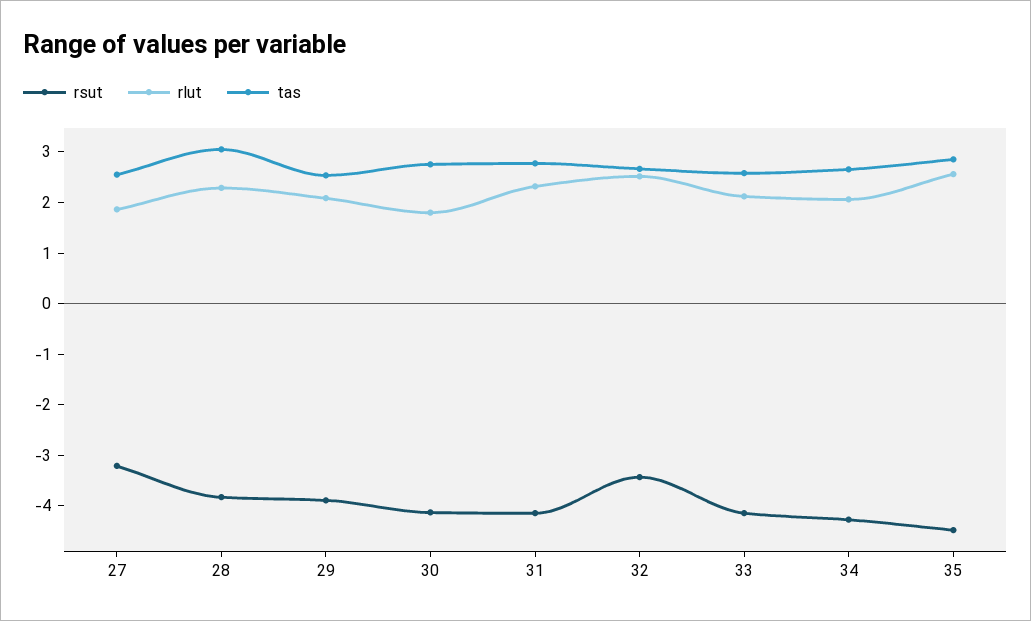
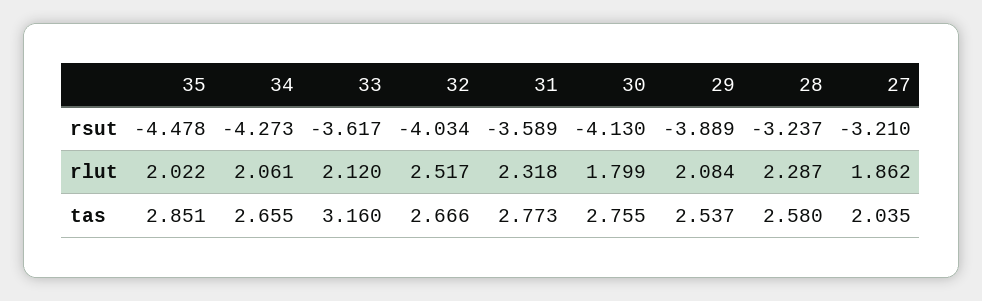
  {
    "rsut": {
      "27": -3.21,
-     "28": -3.8,
+     "28": -3.237,
      "29": -3.889,
      "30": -4.13,
-     "31": -4.2,
+     "31": -3.589,
-     "32": -3.4,
+     "32": -4.034,
-     "33": -4.2,
+     "33": -3.617,
      "34": -4.273,
      "35": -4.478
    },
    "rlut": {
      "27": 1.862,
      "28": 2.287,
      "29": 2.084,
      "30": 1.799,
      "31": 2.318,
      "32": 2.517,
      "33": 2.12,
      "34": 2.061,
-     "35": 2.6
+     "35": 2.022
    },
    "tas": {
-     "27": 2.6,
+     "27": 2.035,
-     "28": 3,
+     "28": 2.58,
      "29": 2.537,
      "30": 2.755,
      "31": 2.773,
      "32": 2.666,
-     "33": 2.6,
+     "33": 3.16,
      "34": 2.655,
      "35": 2.851
    }
  }

